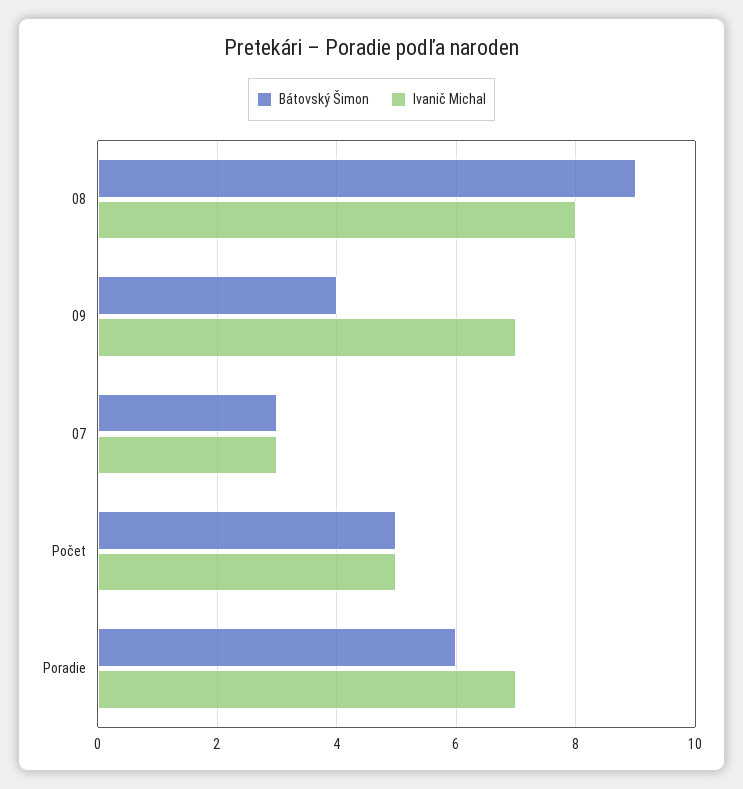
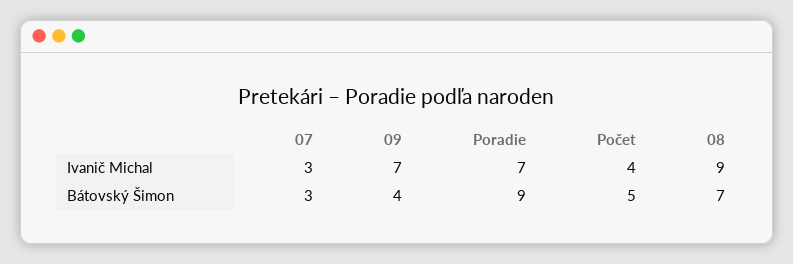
  {
    "Bátovský Šimon": {
-     "08": 9,
+     "08": 7,
      "09": 4,
      "07": 3,
      "Počet": 5,
-     "Poradie": 6
+     "Poradie": 9
    },
    "Ivanič Michal": {
-     "08": 8,
+     "08": 9,
      "09": 7,
      "07": 3,
-     "Počet": 5,
+     "Počet": 4,
      "Poradie": 7
    }
  }

